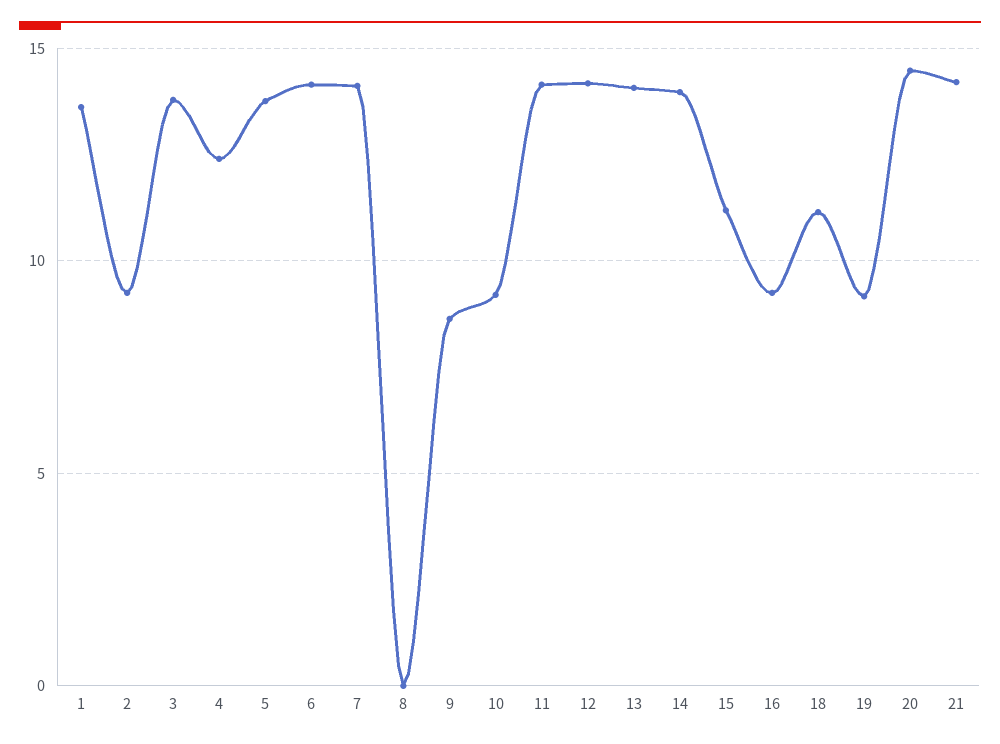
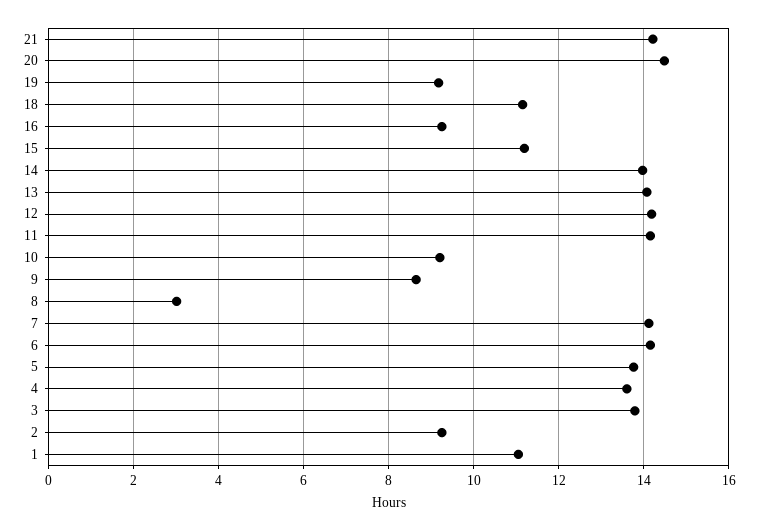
  {
-   "1": 13.5,
+   "1": 11,
    "2": 9.2,
    "3": 13.8,
-   "4": 12.5,
+   "4": 13.6,
    "5": 13.8,
    "6": 14.2,
    "7": 14.2,
-   "8": 0,
+   "8": 3,
    "9": 8.6,
    "10": 9.2,
    "11": 14.2,
    "12": 14.2,
    "13": 14,
    "14": 14,
    "15": 11.2,
    "16": 9.2,
    "18": 11.2,
    "19": 9.2,
    "20": 14.4,
    "21": 14.2
  }

